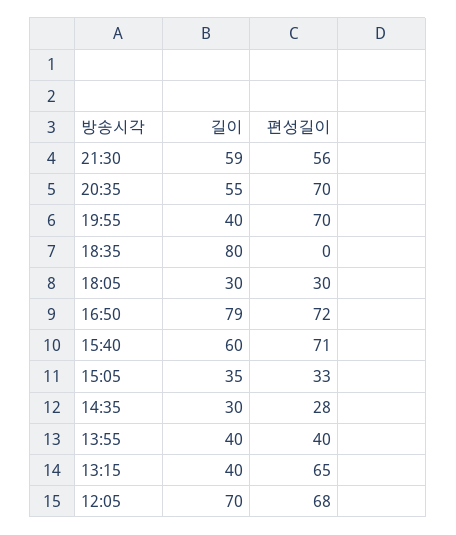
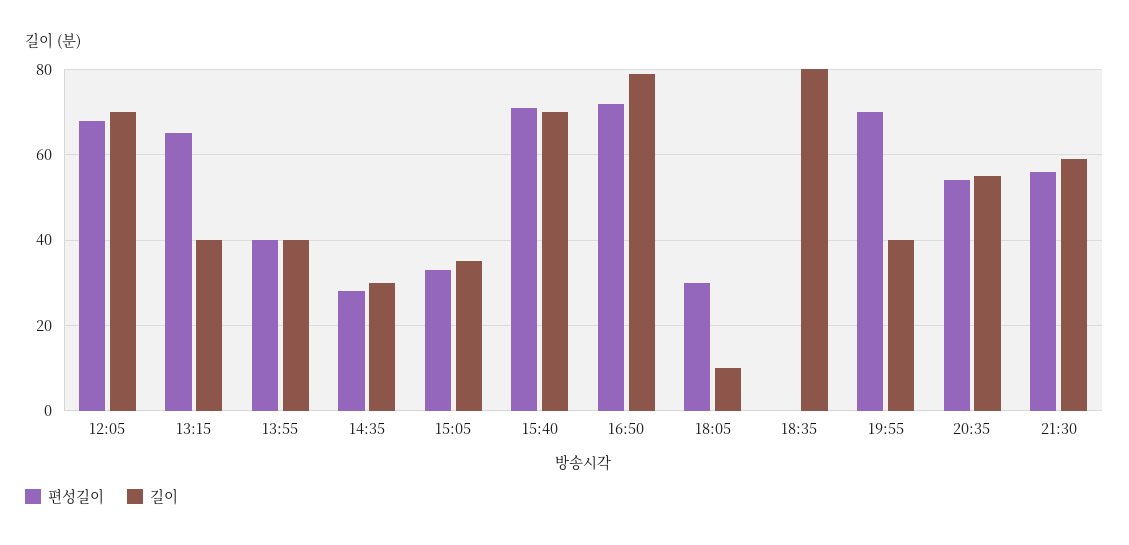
  {
    "길이": {
      "21:30": 59,
      "20:35": 55,
      "19:55": 40,
      "18:35": 80,
-     "18:05": 30,
+     "18:05": 10,
      "16:50": 79,
-     "15:40": 60,
+     "15:40": 70,
      "15:05": 35,
      "14:35": 30,
      "13:55": 40,
      "13:15": 40,
      "12:05": 70
    },
    "편성길이": {
      "21:30": 56,
-     "20:35": 70,
+     "20:35": 55,
      "19:55": 70,
      "18:35": 0,
      "18:05": 30,
      "16:50": 72,
      "15:40": 71,
      "15:05": 33,
      "14:35": 28,
      "13:55": 40,
      "13:15": 65,
      "12:05": 68
    }
  }

